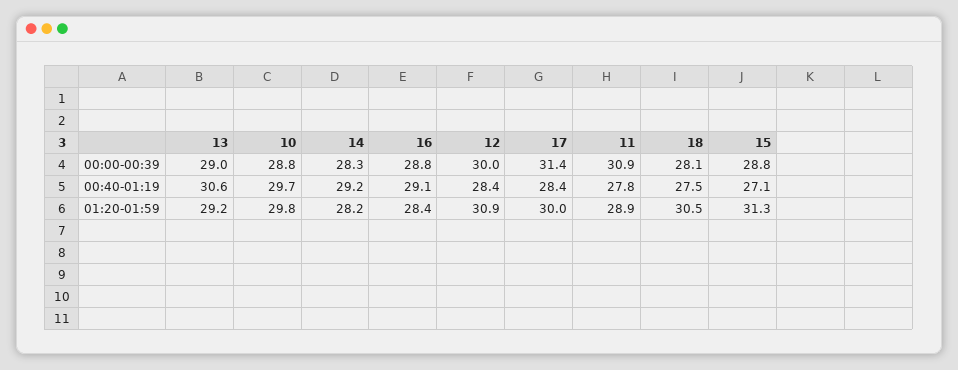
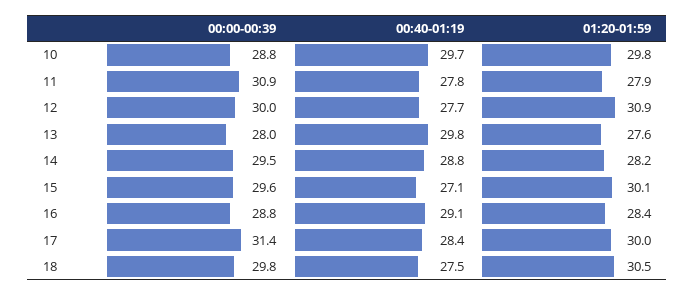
  {
    "13": {
-     "00:00-00:39": 29,
+     "00:00-00:39": 28,
-     "00:40-01:19": 30.6,
+     "00:40-01:19": 29.8,
-     "01:20-01:59": 29.2
+     "01:20-01:59": 27.6
    },
    "10": {
      "00:00-00:39": 28.8,
      "00:40-01:19": 29.7,
      "01:20-01:59": 29.8
    },
    "14": {
-     "00:00-00:39": 28.3,
+     "00:00-00:39": 29.5,
-     "00:40-01:19": 29.2,
+     "00:40-01:19": 28.8,
      "01:20-01:59": 28.2
    },
    "16": {
      "00:00-00:39": 28.8,
      "00:40-01:19": 29.1,
      "01:20-01:59": 28.4
    },
    "12": {
      "00:00-00:39": 30,
-     "00:40-01:19": 28.4,
+     "00:40-01:19": 27.7,
      "01:20-01:59": 30.9
    },
    "17": {
      "00:00-00:39": 31.4,
      "00:40-01:19": 28.4,
      "01:20-01:59": 30
    },
    "11": {
      "00:00-00:39": 30.9,
      "00:40-01:19": 27.8,
-     "01:20-01:59": 28.9
+     "01:20-01:59": 27.9
    },
    "18": {
-     "00:00-00:39": 28.1,
+     "00:00-00:39": 29.8,
      "00:40-01:19": 27.5,
      "01:20-01:59": 30.5
    },
    "15": {
-     "00:00-00:39": 28.8,
+     "00:00-00:39": 29.6,
      "00:40-01:19": 27.1,
-     "01:20-01:59": 31.3
+     "01:20-01:59": 30.1
    }
  }

